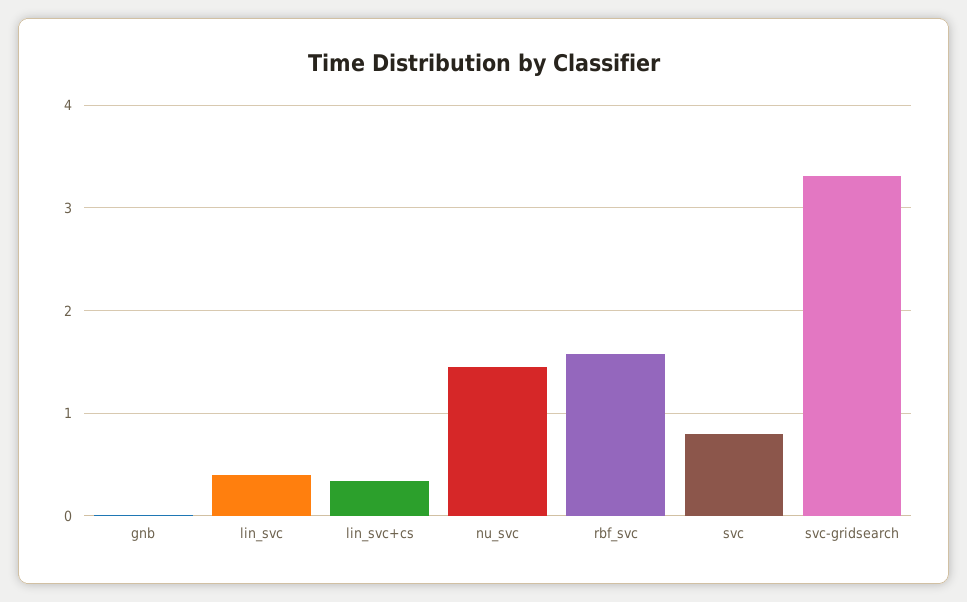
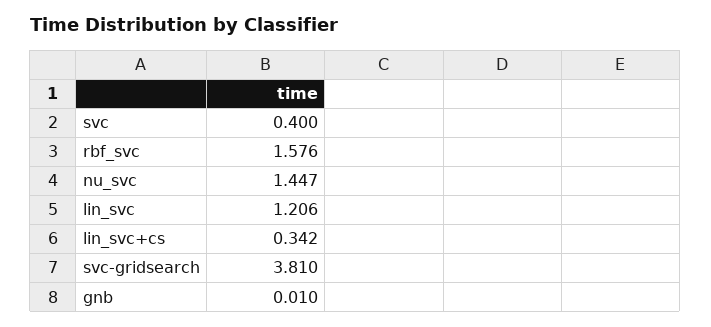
  {
    "gnb": 0.01,
-   "lin_svc": 0.4,
+   "lin_svc": 1.206,
    "lin_svc+cs": 0.342,
    "nu_svc": 1.447,
    "rbf_svc": 1.576,
-   "svc": 0.8,
+   "svc": 0.4,
-   "svc-gridsearch": 3.3
+   "svc-gridsearch": 3.81
  }

